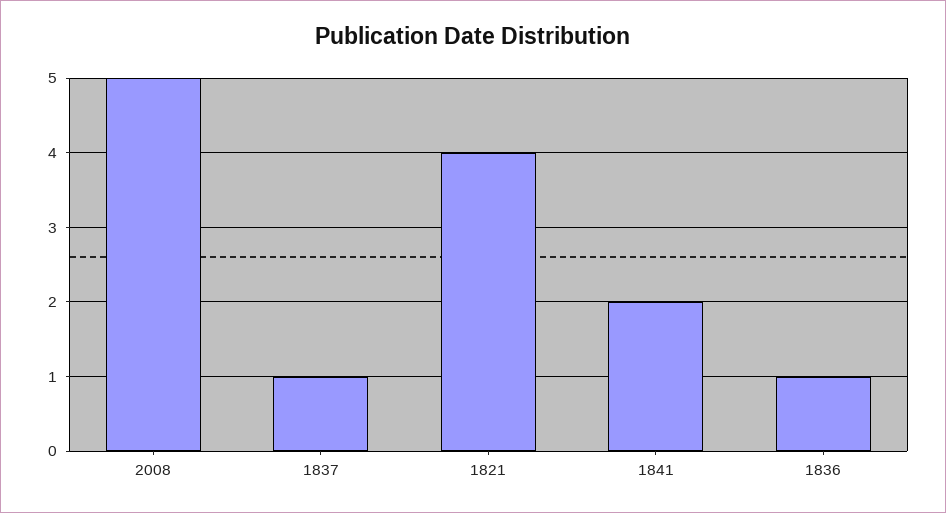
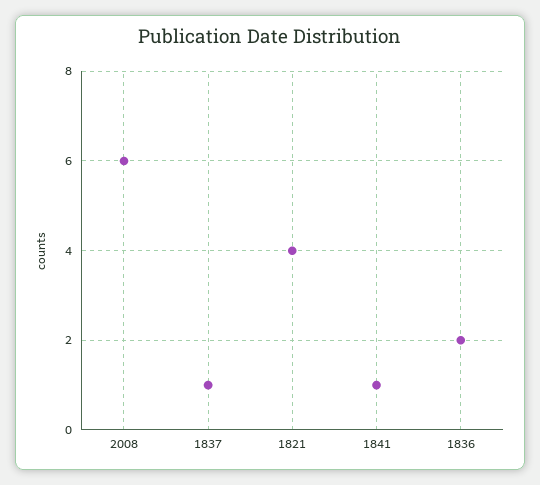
  {
-   "2008": 5,
+   "2008": 6,
    "1837": 1,
    "1821": 4,
-   "1841": 2,
+   "1841": 1,
-   "1836": 1
+   "1836": 2
  }

